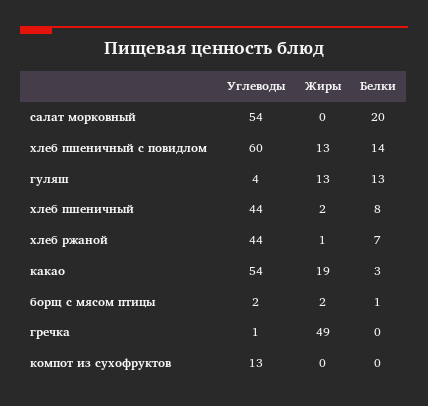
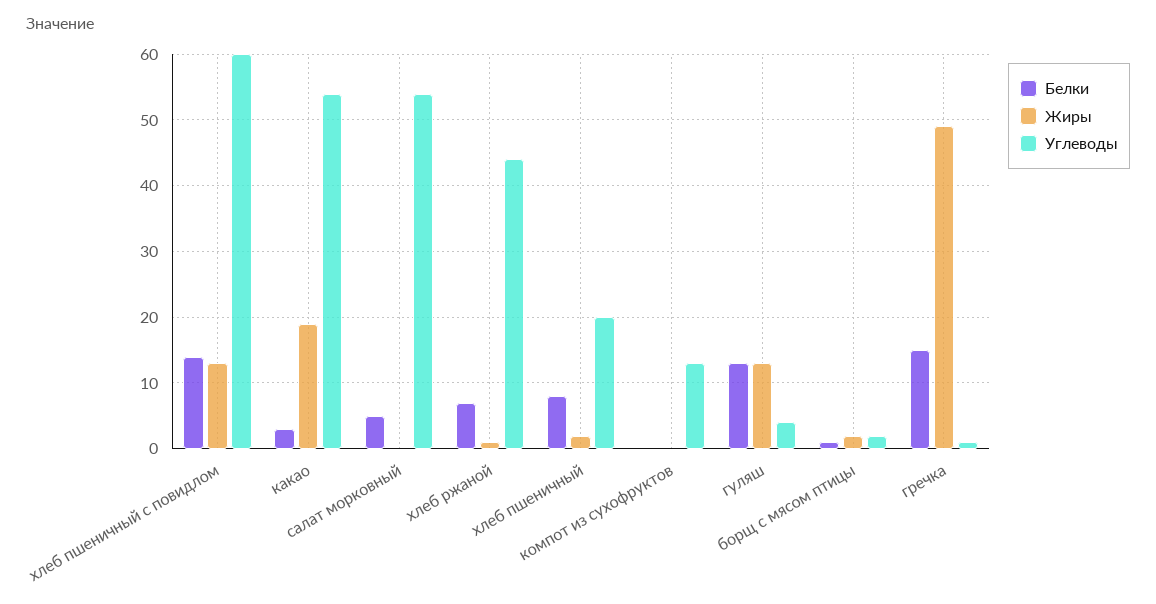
  {
    "Углеводы": {
      "салат морковный": 54,
      "хлеб пшеничный с повидлом": 60,
      "гуляш": 4,
-     "хлеб пшеничный": 44,
+     "хлеб пшеничный": 20,
      "хлеб ржаной": 44,
      "какао": 54,
      "борщ с мясом птицы": 2,
      "гречка": 1,
      "компот из сухофруктов": 13
    },
    "Жиры": {
      "салат морковный": 0,
      "хлеб пшеничный с повидлом": 13,
      "гуляш": 13,
      "хлеб пшеничный": 2,
      "хлеб ржаной": 1,
      "какао": 19,
      "борщ с мясом птицы": 2,
      "гречка": 49,
      "компот из сухофруктов": 0
    },
    "Белки": {
-     "салат морковный": 20,
+     "салат морковный": 5,
      "хлеб пшеничный с повидлом": 14,
      "гуляш": 13,
      "хлеб пшеничный": 8,
      "хлеб ржаной": 7,
      "какао": 3,
      "борщ с мясом птицы": 1,
-     "гречка": 0,
+     "гречка": 15,
      "компот из сухофруктов": 0
    }
  }

